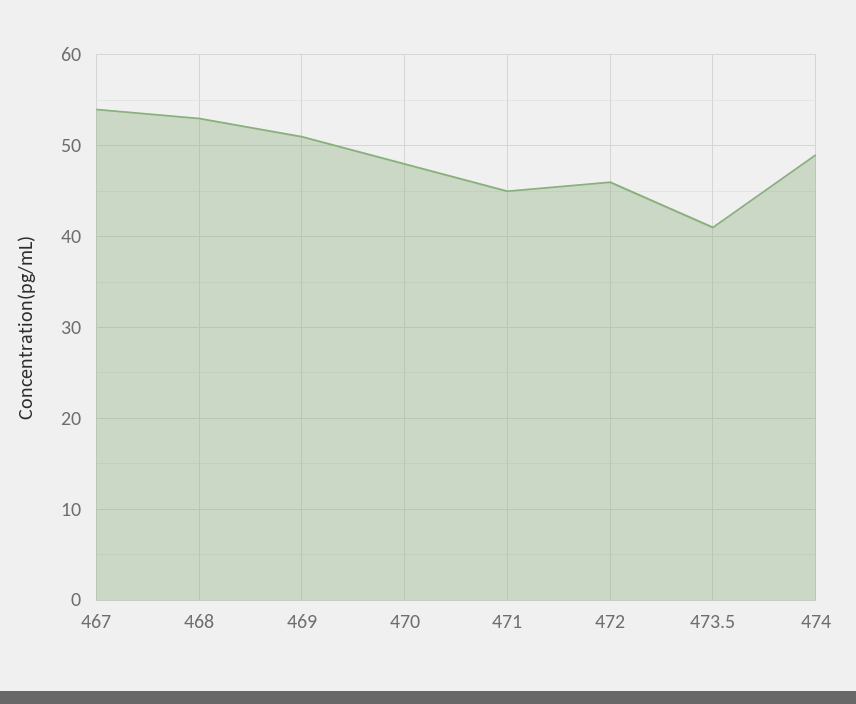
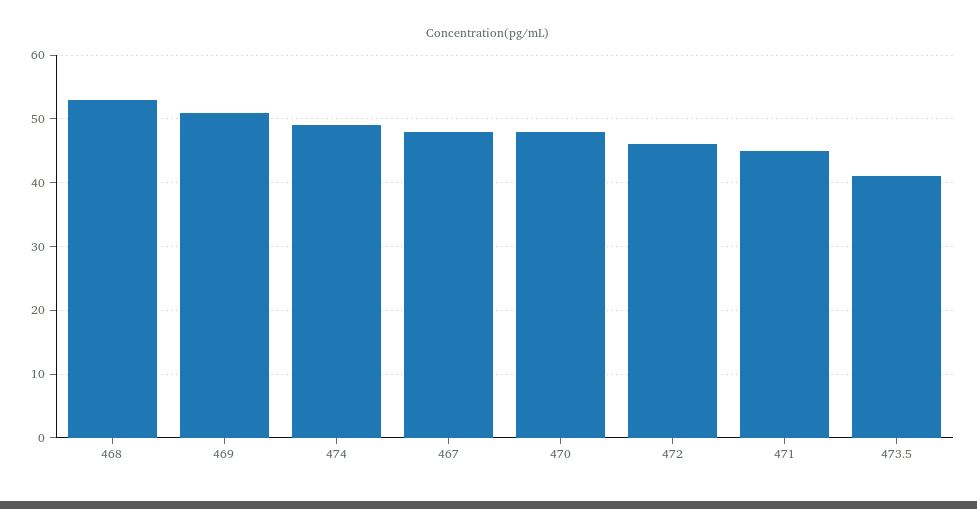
  {
-   "467": 54,
+   "467": 48,
    "468": 53,
    "469": 51,
    "470": 48,
    "471": 45,
    "472": 46,
    "473.5": 41,
    "474": 49
  }

